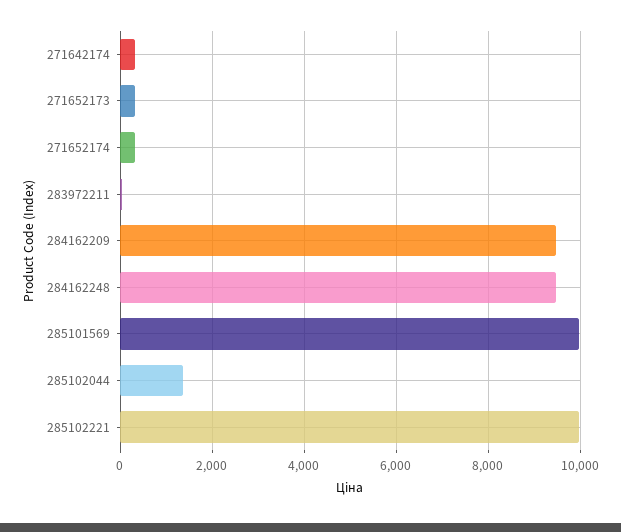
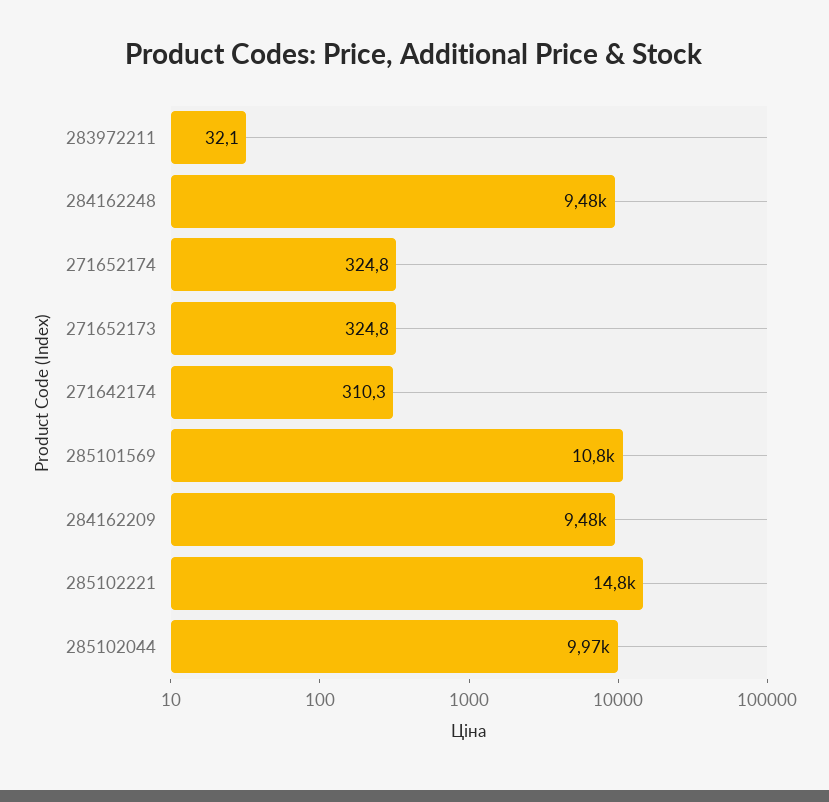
  {
    "271642174": 310.3,
    "271652173": 324.8,
    "271652174": 324.8,
    "283972211": 32.1,
    "284162209": 9480,
    "284162248": 9480,
-   "285101569": 10000,
+   "285101569": 10800,
-   "285102044": 1400,
+   "285102044": 9970,
-   "285102221": 10000
+   "285102221": 14800
  }

